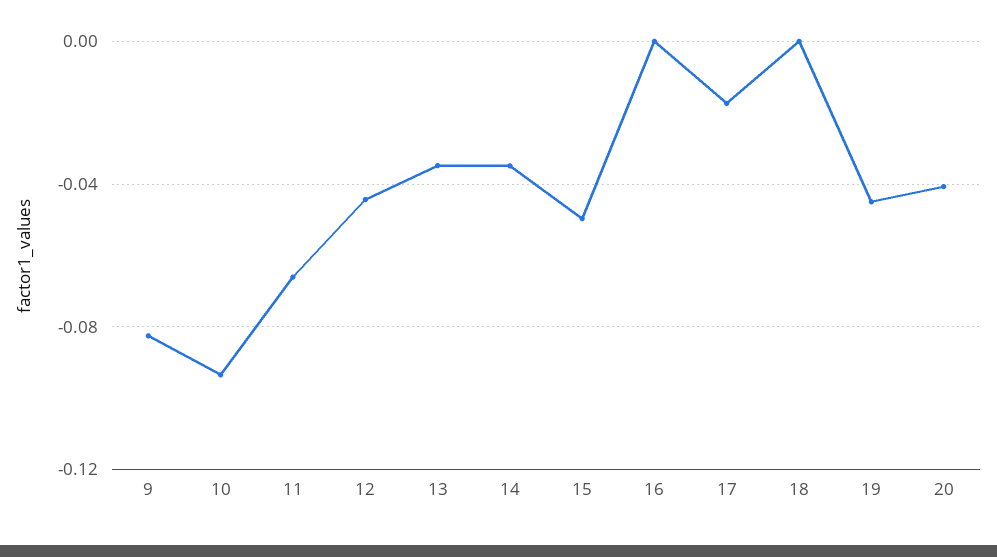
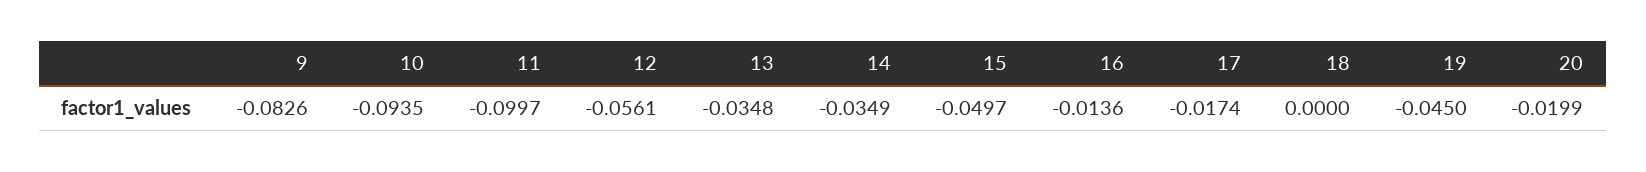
  {
    "9": -0.0826,
    "10": -0.0935,
-   "11": -0.065,
+   "11": -0.0997,
-   "12": -0.045,
+   "12": -0.0561,
    "13": -0.0348,
    "14": -0.0349,
    "15": -0.0497,
-   "16": 0,
+   "16": -0.0136,
    "17": -0.0174,
    "18": 0,
    "19": -0.045,
-   "20": -0.04
+   "20": -0.0199
  }

